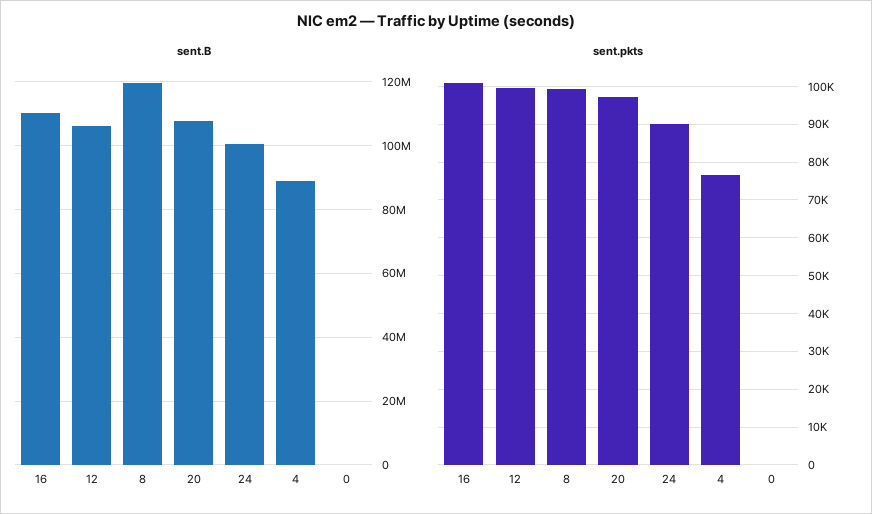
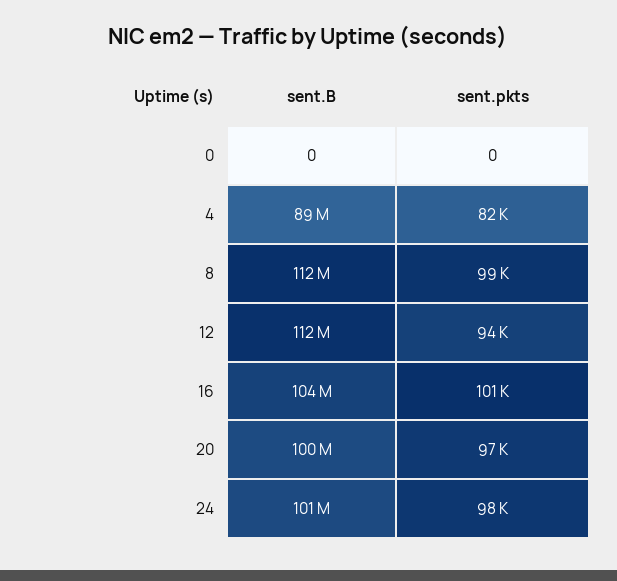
  {
    "sent.B": {
-     "16": 110000000,
+     "16": 104000000,
-     "12": 106000000,
+     "12": 112000000,
-     "8": 120000000,
+     "8": 112000000,
-     "20": 108000000,
+     "20": 100000000,
      "24": 101000000,
      "4": 89000000,
      "0": 0
    },
    "sent.pkts": {
      "16": 101000,
-     "12": 100000,
+     "12": 94000,
      "8": 99000,
      "20": 97000,
-     "24": 90000,
+     "24": 98000,
-     "4": 76000,
+     "4": 82000,
      "0": 0
    }
  }

